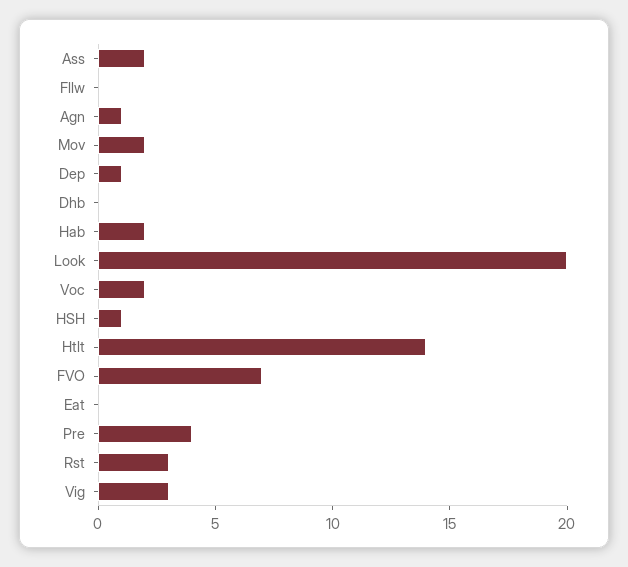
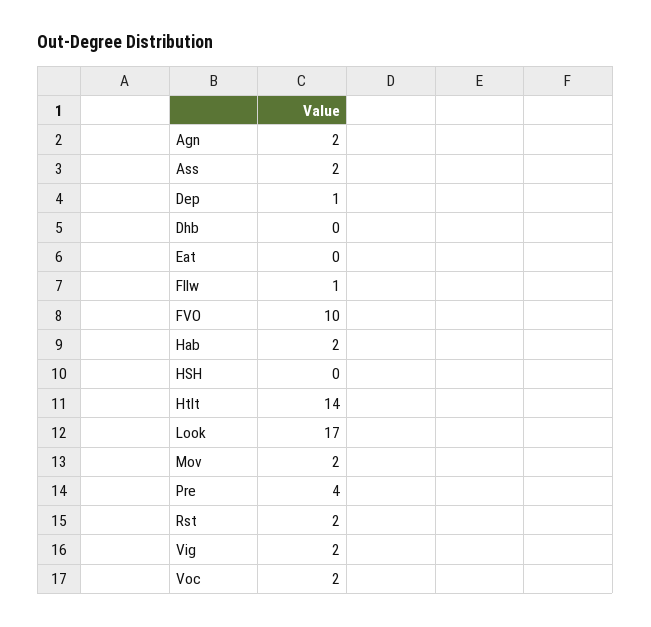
  {
    "Ass": 2,
-   "Fllw": 0,
+   "Fllw": 1,
-   "Agn": 1,
+   "Agn": 2,
    "Mov": 2,
    "Dep": 1,
    "Dhb": 0,
    "Hab": 2,
-   "Look": 20,
+   "Look": 17,
    "Voc": 2,
-   "HSH": 1,
+   "HSH": 0,
    "Htlt": 14,
-   "FVO": 7,
+   "FVO": 10,
    "Eat": 0,
    "Pre": 4,
-   "Rst": 3,
+   "Rst": 2,
-   "Vig": 3
+   "Vig": 2
  }

